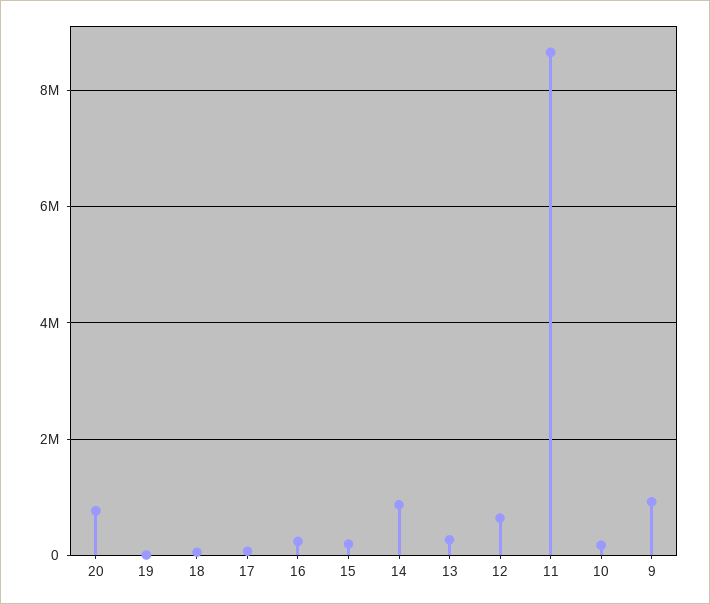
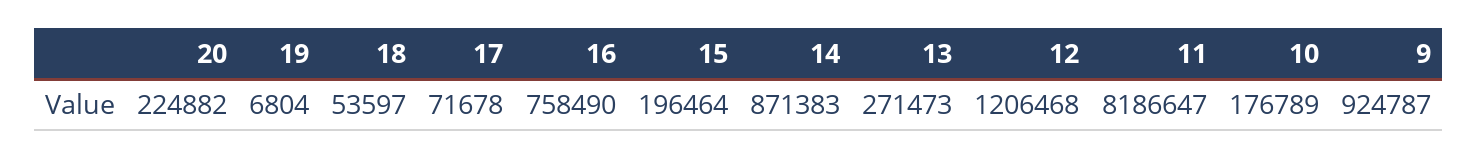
  {
-   "20": 800000,
+   "20": 224882,
    "19": 6804,
    "18": 53597,
    "17": 71678,
-   "16": 200000,
+   "16": 758490,
    "15": 196464,
    "14": 871383,
    "13": 271473,
-   "12": 600000,
+   "12": 1206468,
-   "11": 8600000,
+   "11": 8186647,
    "10": 176789,
    "9": 924787
  }

